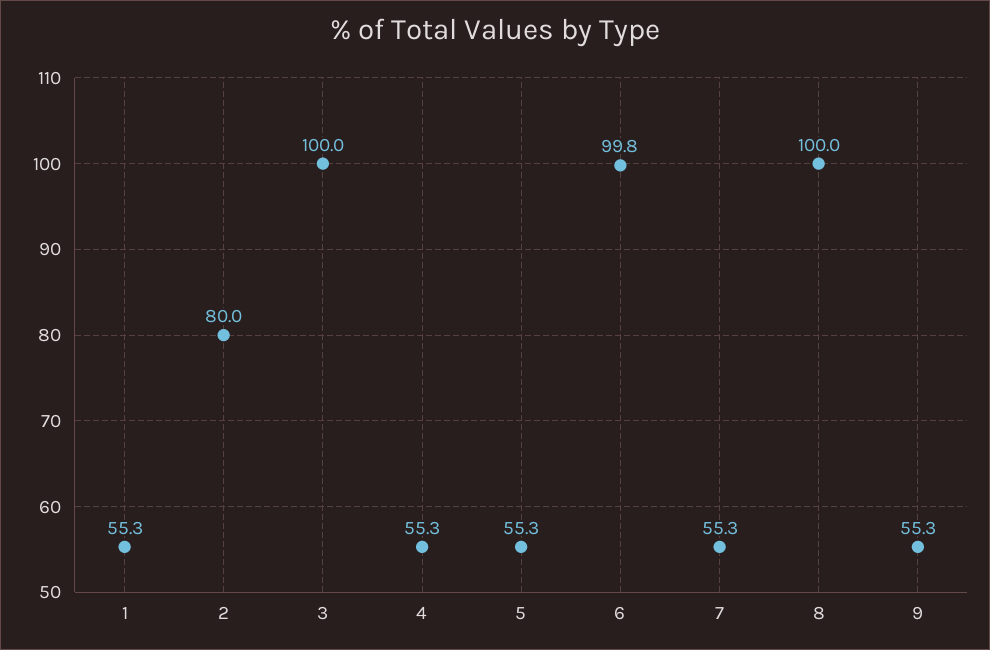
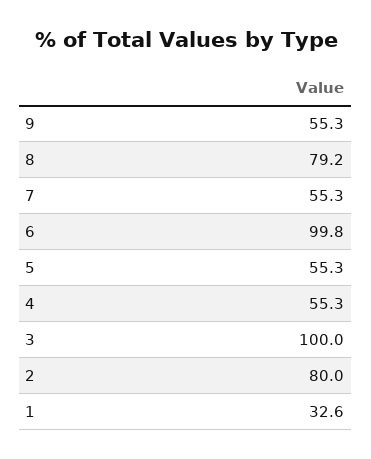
  {
-   "1": 55.3,
+   "1": 32.6,
    "2": 80,
    "3": 100,
    "4": 55.3,
    "5": 55.3,
    "6": 99.8,
    "7": 55.3,
-   "8": 100,
+   "8": 79.2,
    "9": 55.3
  }

